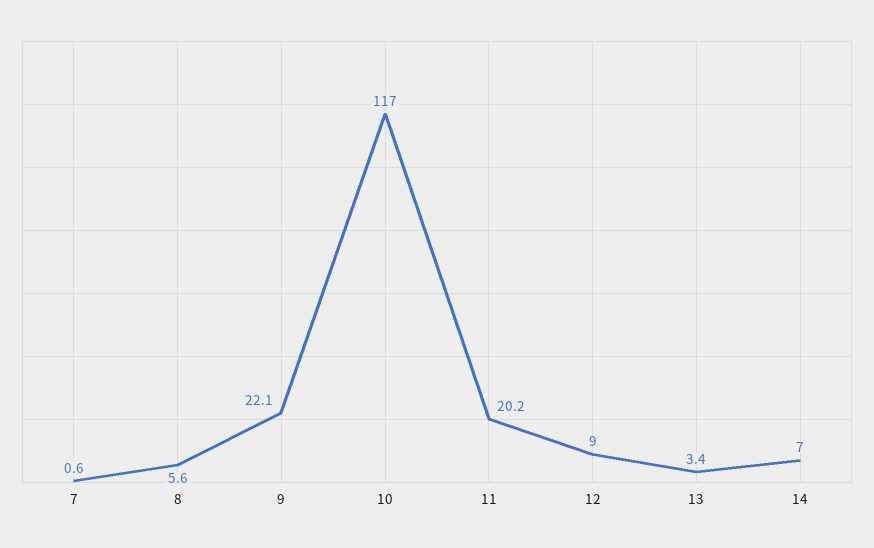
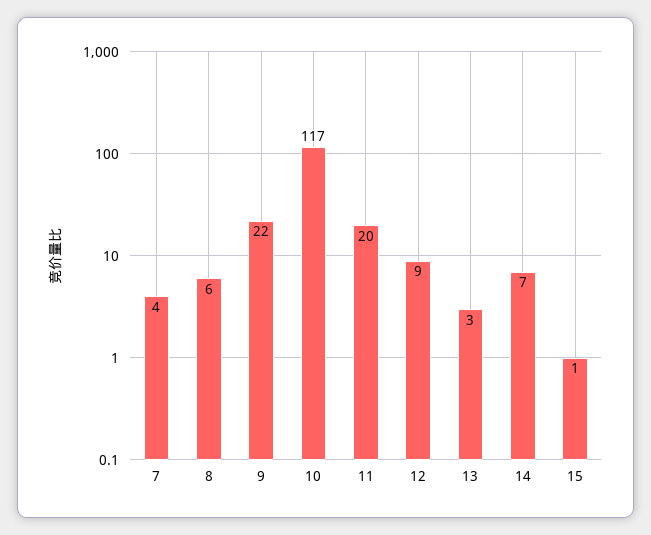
  {
-   "7": 0.6,
+   "7": 4,
    "8": 5.6,
    "9": 22.1,
    "10": 117,
    "11": 20.2,
    "12": 9,
    "13": 3.4,
-   "14": 7
+   "14": 7,
+   "15": 1
  }

